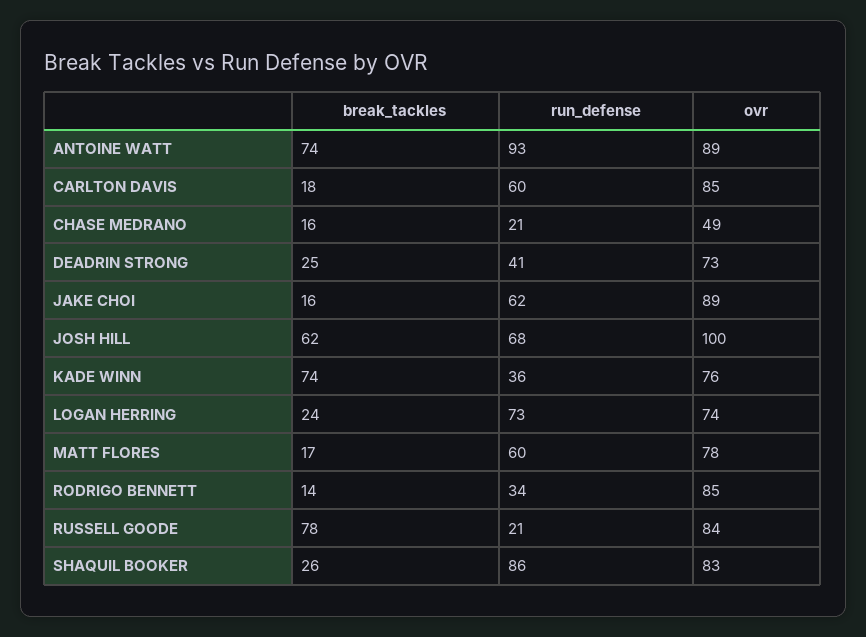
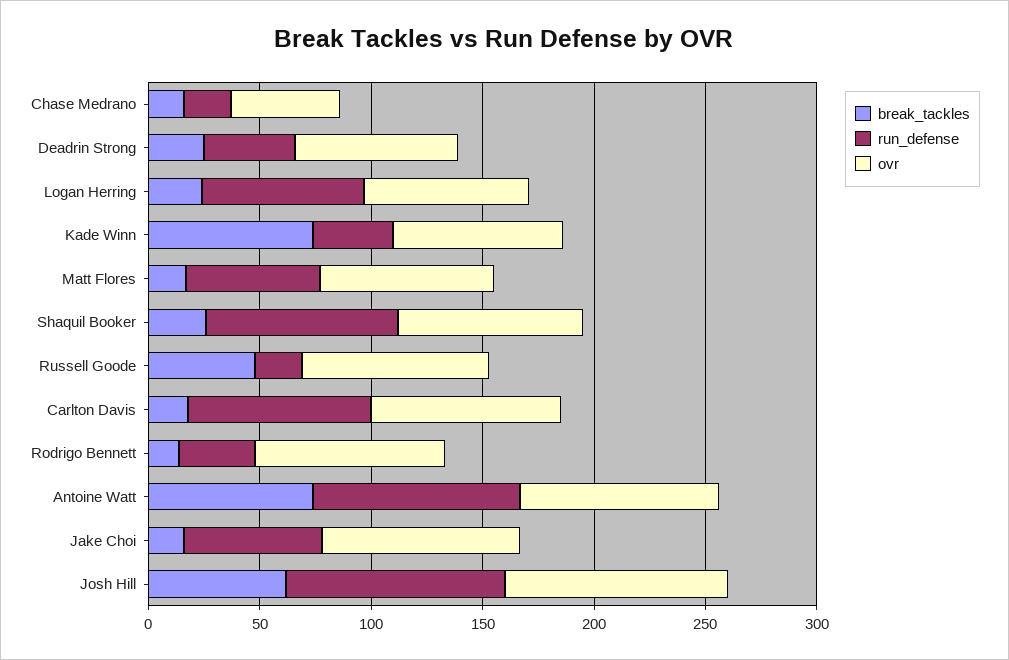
  {
    "break_tackles": {
      "ANTOINE WATT": 74,
      "CARLTON DAVIS": 18,
      "CHASE MEDRANO": 16,
      "DEADRIN STRONG": 25,
      "JAKE CHOI": 16,
      "JOSH HILL": 62,
      "KADE WINN": 74,
      "LOGAN HERRING": 24,
      "MATT FLORES": 17,
      "RODRIGO BENNETT": 14,
-     "RUSSELL GOODE": 78,
+     "RUSSELL GOODE": 50,
      "SHAQUIL BOOKER": 26
    },
    "run_defense": {
      "ANTOINE WATT": 93,
-     "CARLTON DAVIS": 60,
+     "CARLTON DAVIS": 80,
      "CHASE MEDRANO": 21,
      "DEADRIN STRONG": 41,
      "JAKE CHOI": 62,
-     "JOSH HILL": 68,
+     "JOSH HILL": 100,
      "KADE WINN": 36,
      "LOGAN HERRING": 73,
      "MATT FLORES": 60,
      "RODRIGO BENNETT": 34,
      "RUSSELL GOODE": 21,
      "SHAQUIL BOOKER": 86
    },
    "ovr": {
      "ANTOINE WATT": 89,
      "CARLTON DAVIS": 85,
      "CHASE MEDRANO": 49,
      "DEADRIN STRONG": 73,
      "JAKE CHOI": 89,
      "JOSH HILL": 100,
      "KADE WINN": 76,
      "LOGAN HERRING": 74,
      "MATT FLORES": 78,
      "RODRIGO BENNETT": 85,
      "RUSSELL GOODE": 84,
      "SHAQUIL BOOKER": 83
    }
  }

